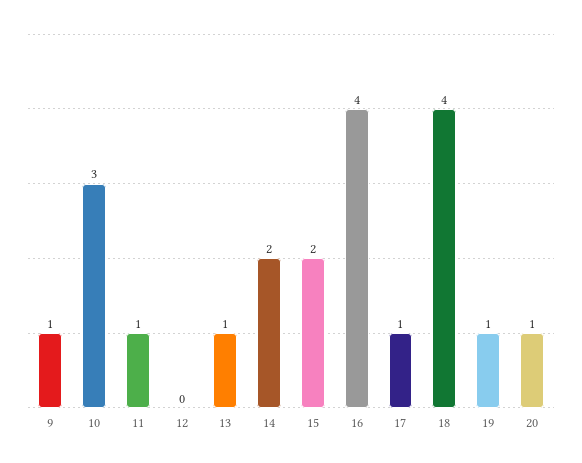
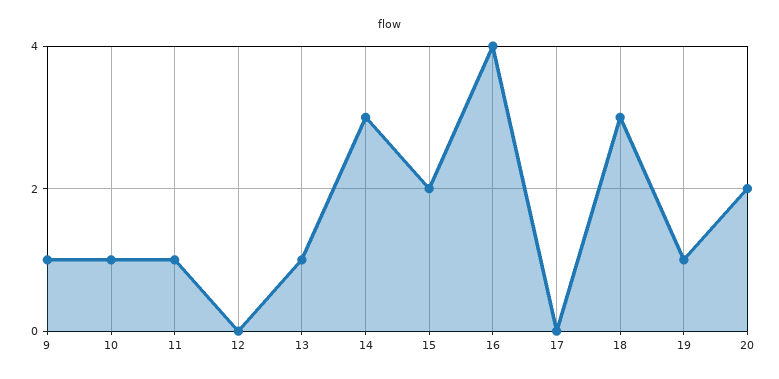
  {
    "9": 1,
-   "10": 3,
+   "10": 1,
    "11": 1,
    "12": 0,
    "13": 1,
-   "14": 2,
+   "14": 3,
    "15": 2,
    "16": 4,
-   "17": 1,
+   "17": 0,
-   "18": 4,
+   "18": 3,
    "19": 1,
-   "20": 1
+   "20": 2
  }

